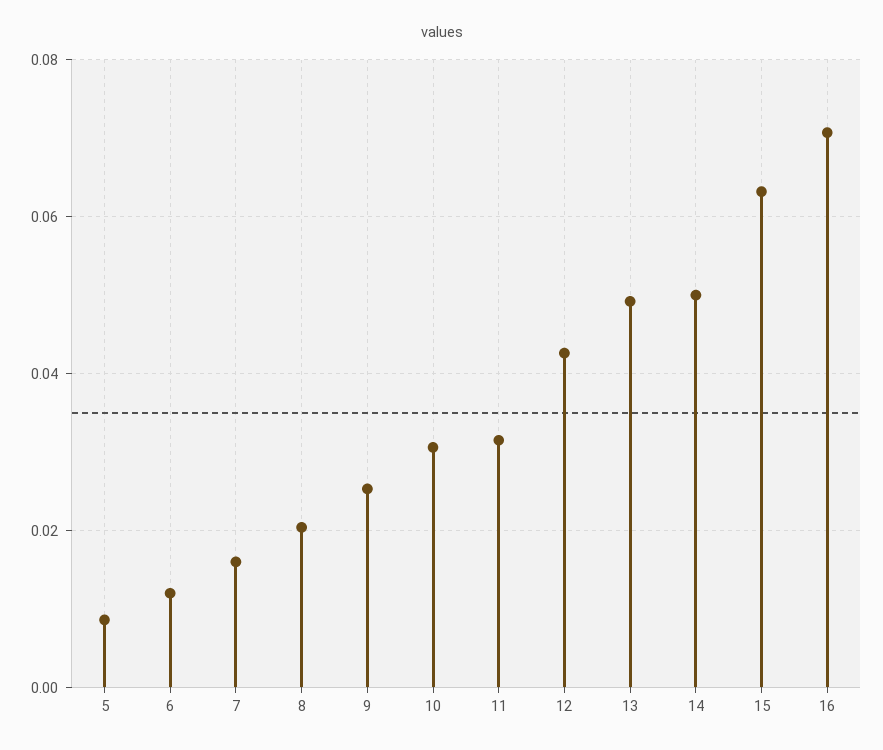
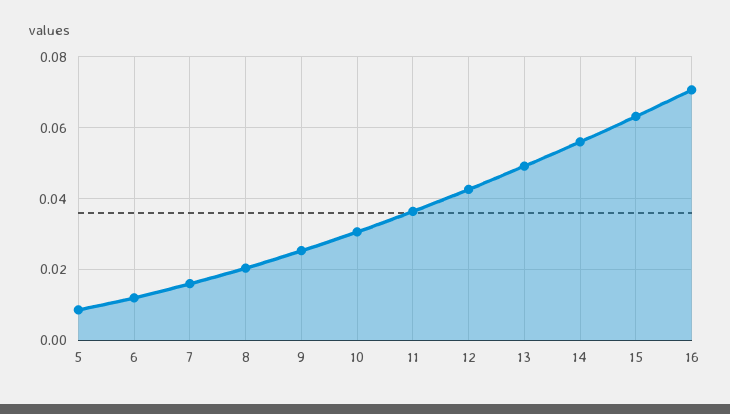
  {
    "5": 0.008,
    "6": 0.012,
    "7": 0.016,
    "8": 0.02,
    "9": 0.026,
    "10": 0.03,
-   "11": 0.032,
+   "11": 0.036,
    "12": 0.042,
    "13": 0.05,
-   "14": 0.05,
+   "14": 0.056,
    "15": 0.064,
    "16": 0.07
  }

